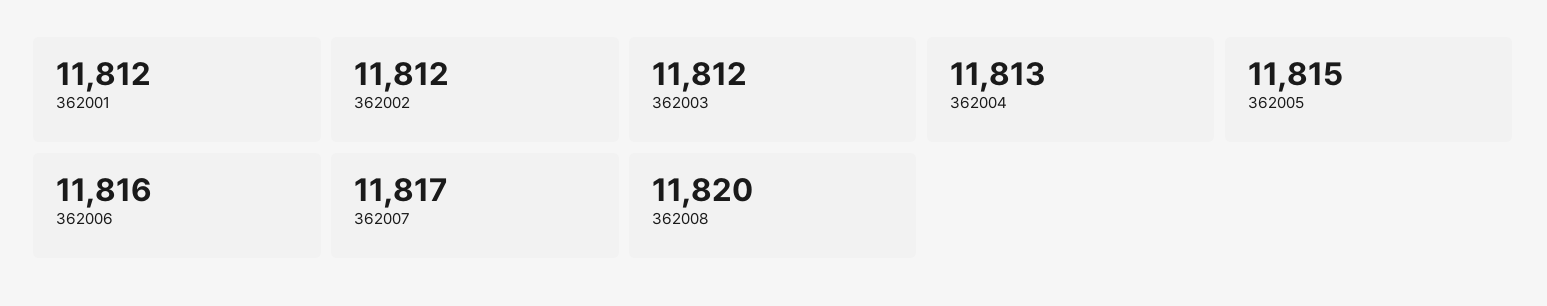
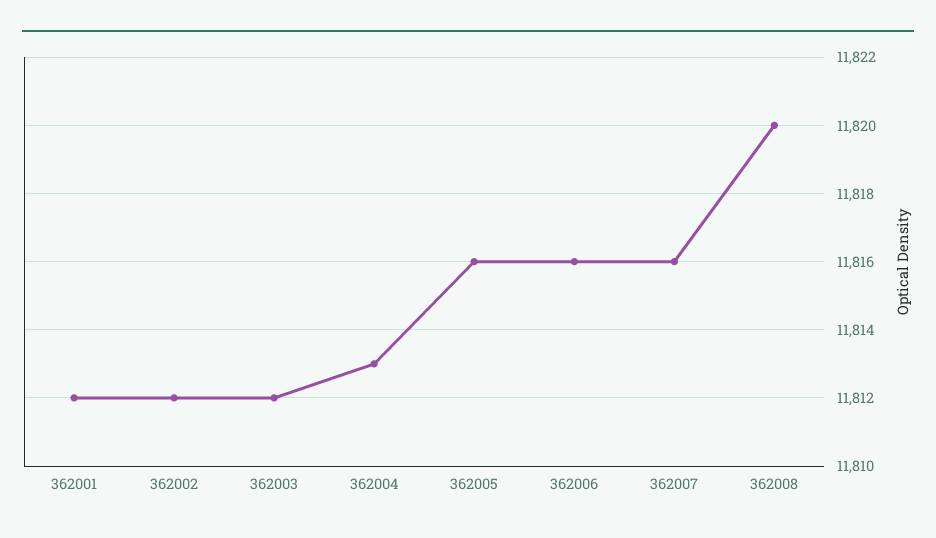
  {
    "362001": 11812,
    "362002": 11812,
    "362003": 11812,
    "362004": 11813,
-   "362005": 11815,
+   "362005": 11816,
    "362006": 11816,
-   "362007": 11817,
+   "362007": 11816,
    "362008": 11820
  }

